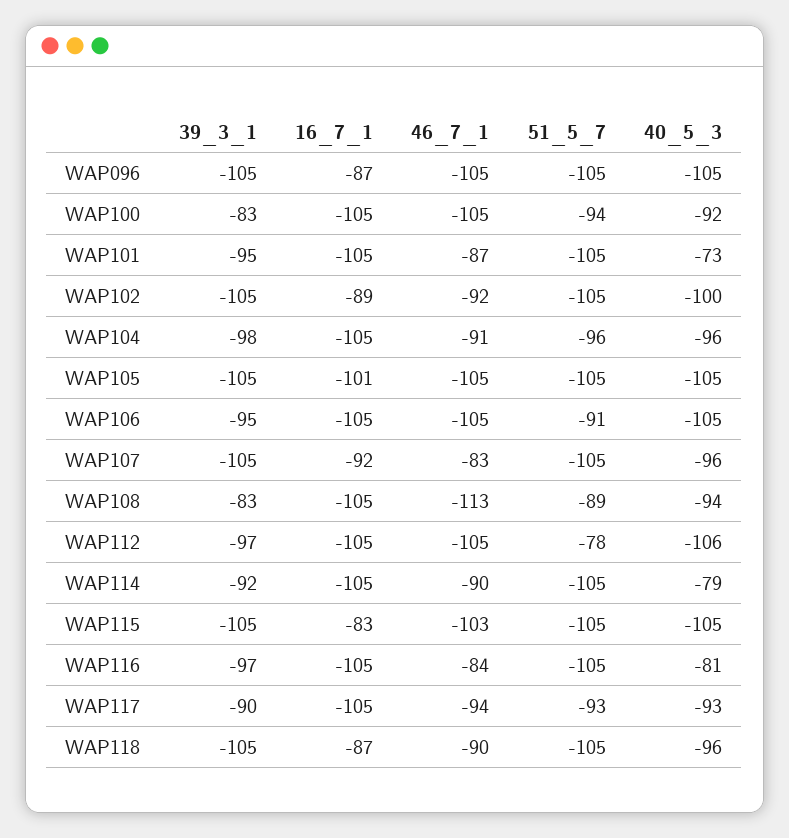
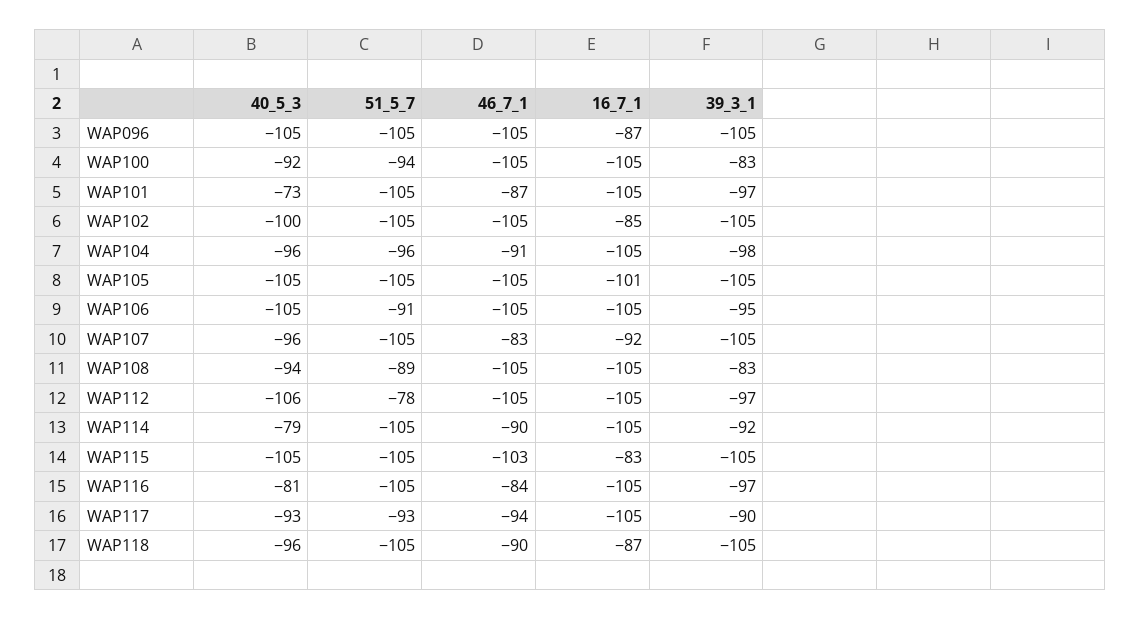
  {
    "39_3_1": {
      "WAP096": -105,
      "WAP100": -83,
-     "WAP101": -95,
+     "WAP101": -97,
      "WAP102": -105,
      "WAP104": -98,
      "WAP105": -105,
      "WAP106": -95,
      "WAP107": -105,
      "WAP108": -83,
      "WAP112": -97,
      "WAP114": -92,
      "WAP115": -105,
      "WAP116": -97,
      "WAP117": -90,
      "WAP118": -105
    },
    "16_7_1": {
      "WAP096": -87,
      "WAP100": -105,
      "WAP101": -105,
-     "WAP102": -89,
+     "WAP102": -85,
      "WAP104": -105,
      "WAP105": -101,
      "WAP106": -105,
      "WAP107": -92,
      "WAP108": -105,
      "WAP112": -105,
      "WAP114": -105,
      "WAP115": -83,
      "WAP116": -105,
      "WAP117": -105,
      "WAP118": -87
    },
    "46_7_1": {
      "WAP096": -105,
      "WAP100": -105,
      "WAP101": -87,
-     "WAP102": -92,
+     "WAP102": -105,
      "WAP104": -91,
      "WAP105": -105,
      "WAP106": -105,
      "WAP107": -83,
-     "WAP108": -113,
+     "WAP108": -105,
      "WAP112": -105,
      "WAP114": -90,
      "WAP115": -103,
      "WAP116": -84,
      "WAP117": -94,
      "WAP118": -90
    },
    "51_5_7": {
      "WAP096": -105,
      "WAP100": -94,
      "WAP101": -105,
      "WAP102": -105,
      "WAP104": -96,
      "WAP105": -105,
      "WAP106": -91,
      "WAP107": -105,
      "WAP108": -89,
      "WAP112": -78,
      "WAP114": -105,
      "WAP115": -105,
      "WAP116": -105,
      "WAP117": -93,
      "WAP118": -105
    },
    "40_5_3": {
      "WAP096": -105,
      "WAP100": -92,
      "WAP101": -73,
      "WAP102": -100,
      "WAP104": -96,
      "WAP105": -105,
      "WAP106": -105,
      "WAP107": -96,
      "WAP108": -94,
      "WAP112": -106,
      "WAP114": -79,
      "WAP115": -105,
      "WAP116": -81,
      "WAP117": -93,
      "WAP118": -96
    }
  }

